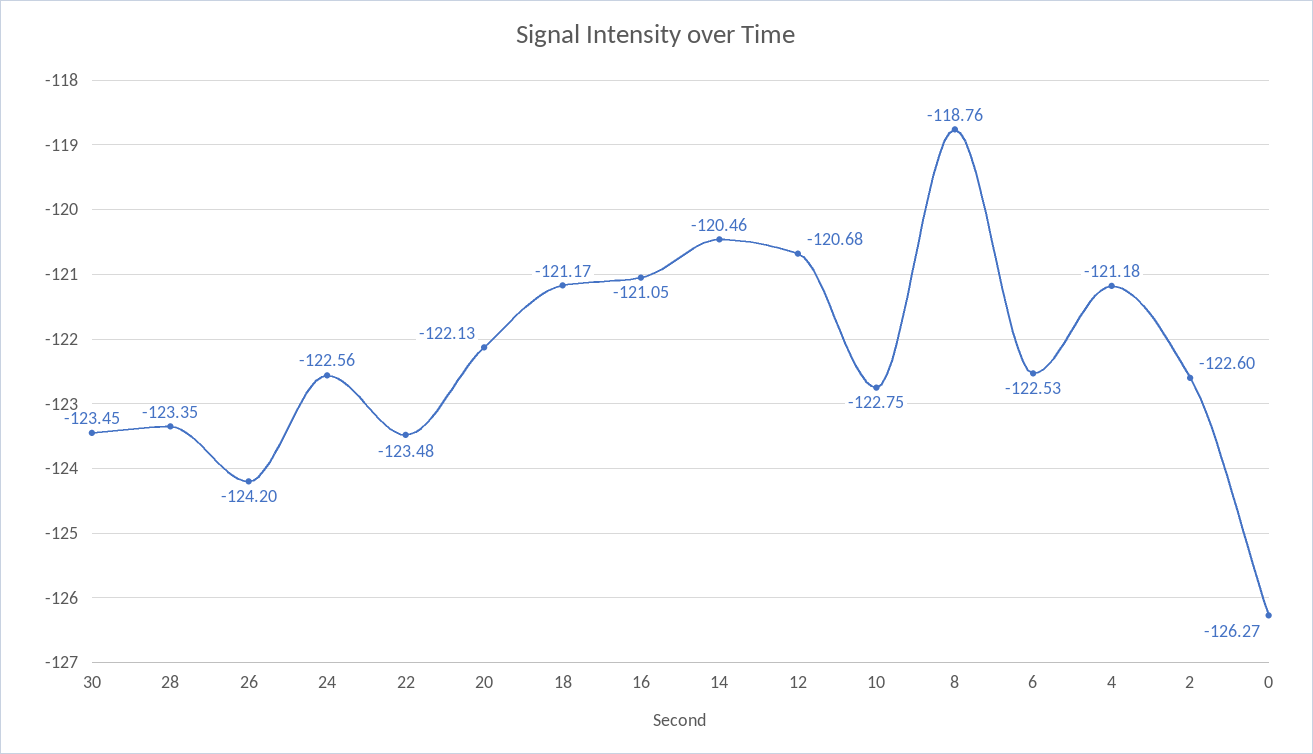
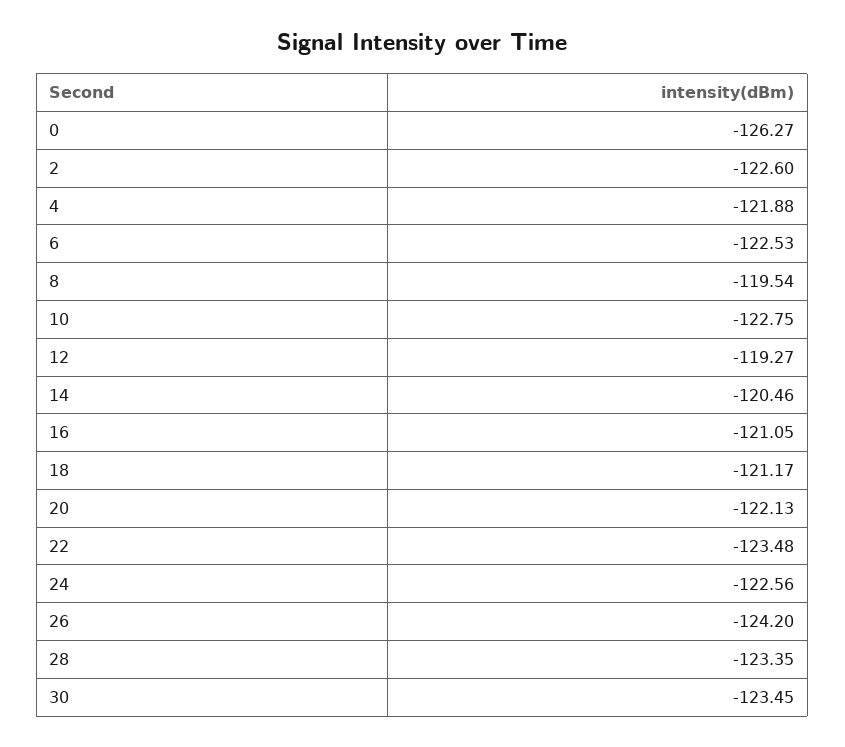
  {
    "30": -123.45,
    "28": -123.35,
    "26": -124.2,
    "24": -122.56,
    "22": -123.48,
    "20": -122.13,
    "18": -121.17,
    "16": -121.05,
    "14": -120.46,
-   "12": -120.68,
+   "12": -119.27,
    "10": -122.75,
-   "8": -118.76,
+   "8": -119.54,
    "6": -122.53,
-   "4": -121.18,
+   "4": -121.88,
    "2": -122.6,
    "0": -126.27
  }

